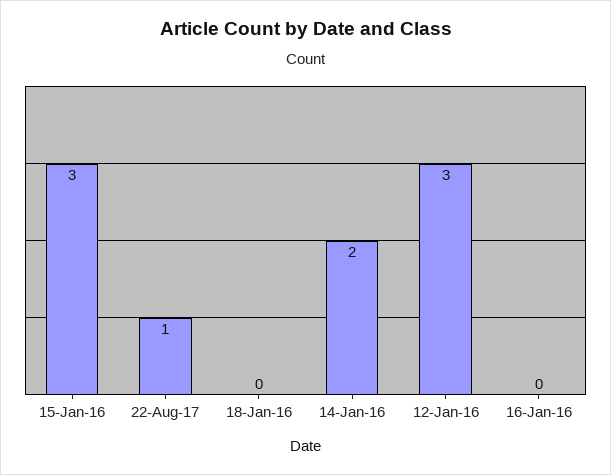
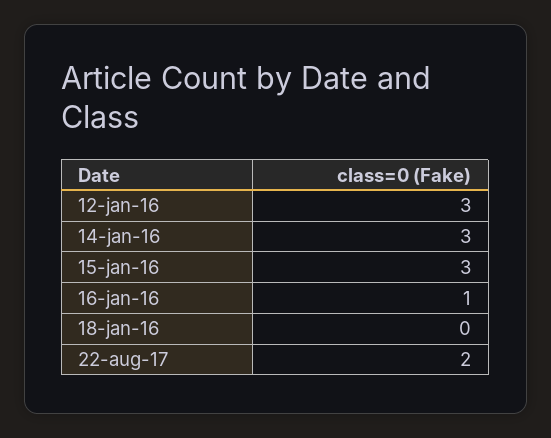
  {
    "15-Jan-16": 3,
-   "22-Aug-17": 1,
+   "22-Aug-17": 2,
    "18-Jan-16": 0,
-   "14-Jan-16": 2,
+   "14-Jan-16": 3,
    "12-Jan-16": 3,
-   "16-Jan-16": 0
+   "16-Jan-16": 1
  }

